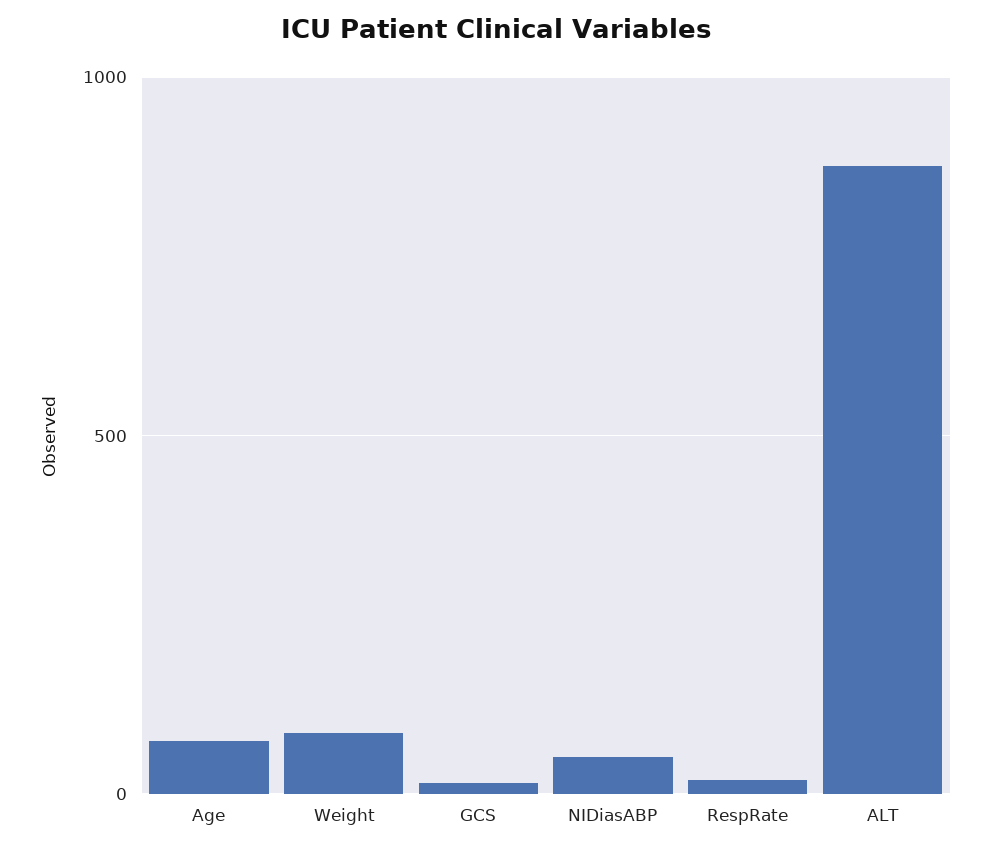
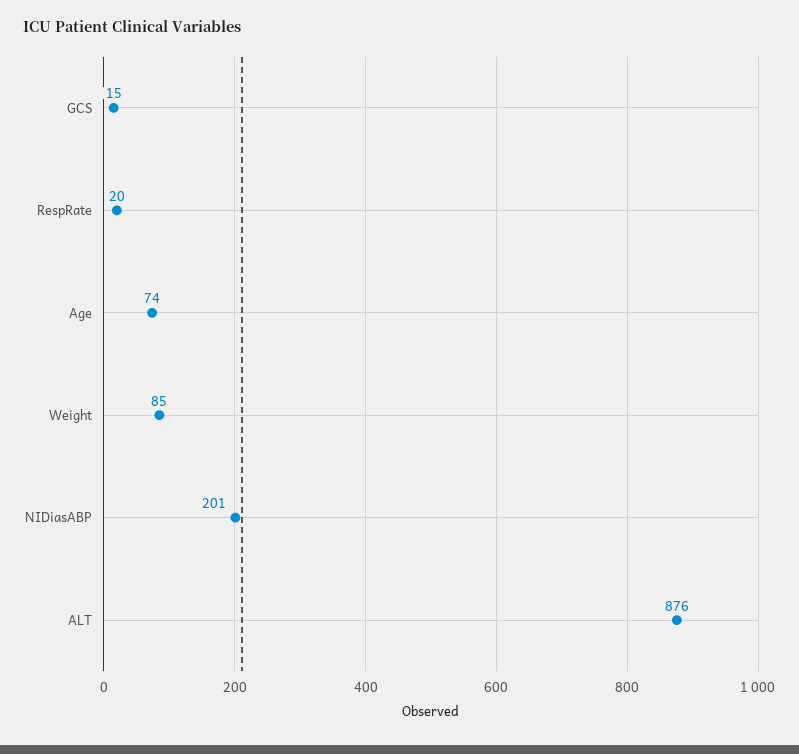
  {
    "Age": 74,
    "Weight": 85,
    "GCS": 15,
-   "NIDiasABP": 50,
+   "NIDiasABP": 201,
    "RespRate": 20,
    "ALT": 876
  }

